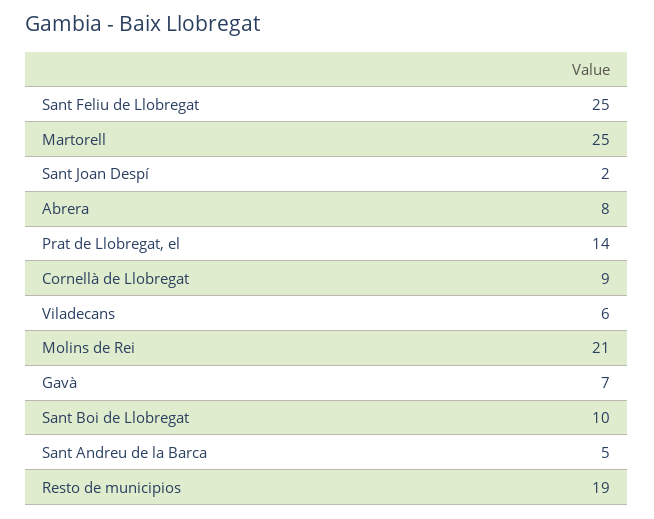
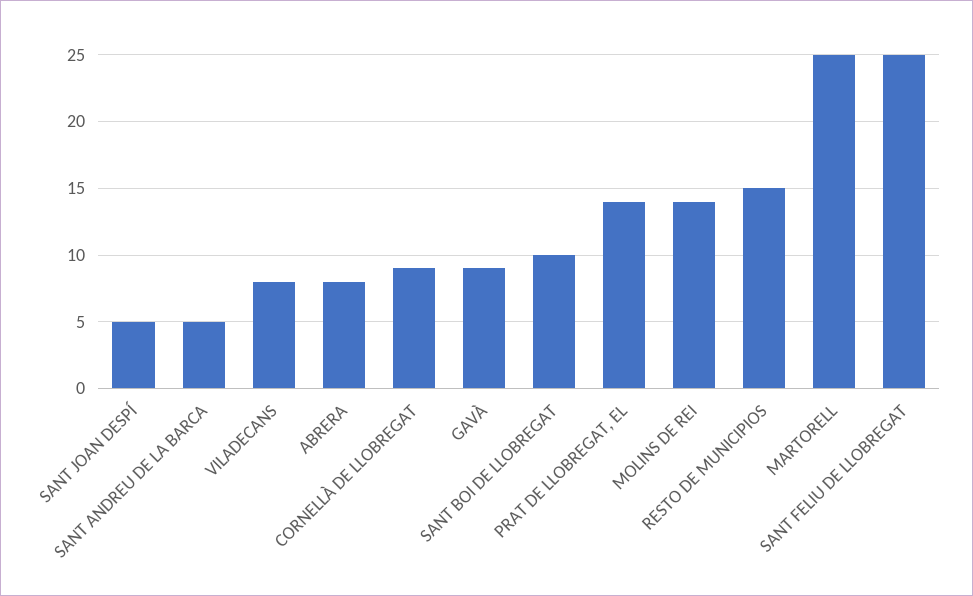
  {
    "Sant Feliu de Llobregat": 25,
    "Martorell": 25,
-   "Sant Joan Despí": 2,
+   "Sant Joan Despí": 5,
    "Abrera": 8,
    "Prat de Llobregat, el": 14,
    "Cornellà de Llobregat": 9,
-   "Viladecans": 6,
+   "Viladecans": 8,
-   "Molins de Rei": 21,
+   "Molins de Rei": 14,
-   "Gavà": 7,
+   "Gavà": 9,
    "Sant Boi de Llobregat": 10,
    "Sant Andreu de la Barca": 5,
-   "Resto de municipios": 19
+   "Resto de municipios": 15
  }

